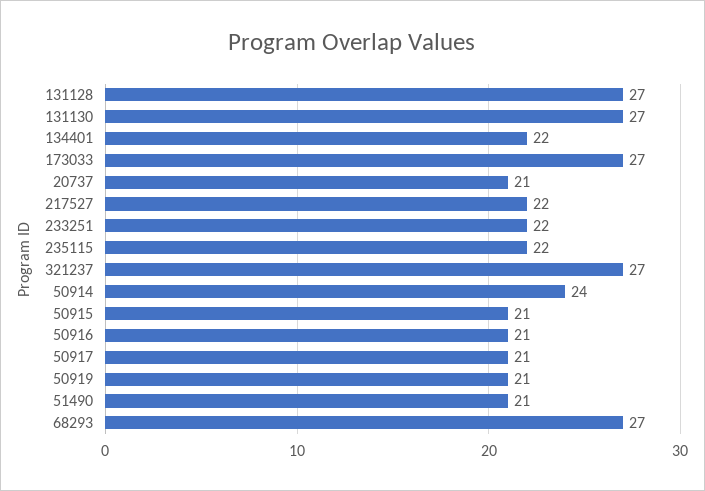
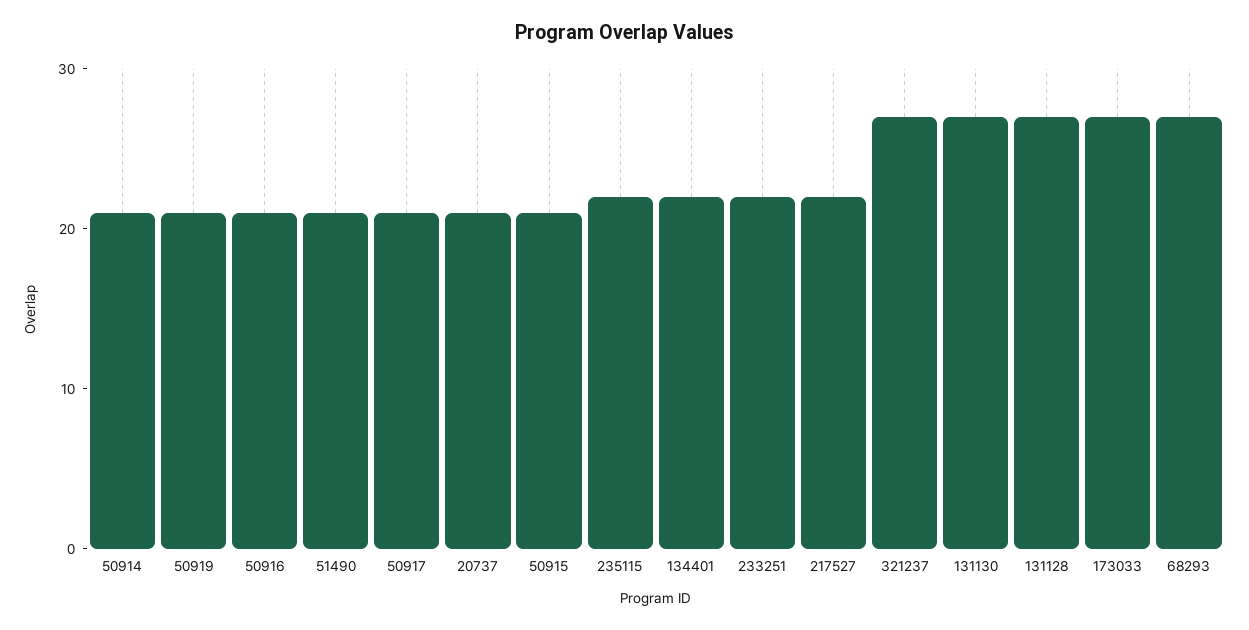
  {
    "131128": 27,
    "131130": 27,
    "134401": 22,
    "173033": 27,
    "20737": 21,
    "217527": 22,
    "233251": 22,
    "235115": 22,
    "321237": 27,
-   "50914": 24,
+   "50914": 21,
    "50915": 21,
    "50916": 21,
    "50917": 21,
    "50919": 21,
    "51490": 21,
    "68293": 27
  }

